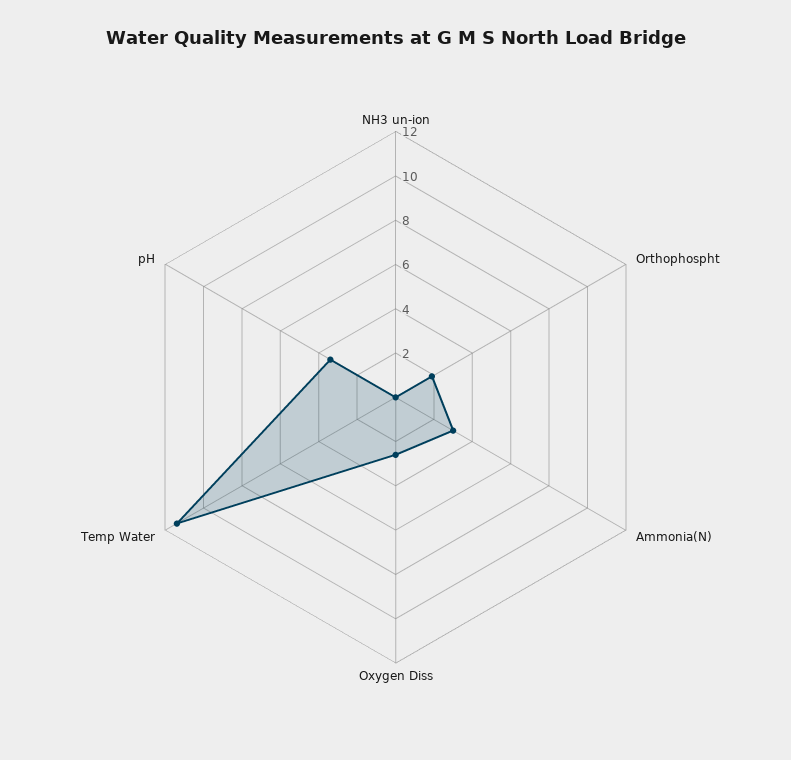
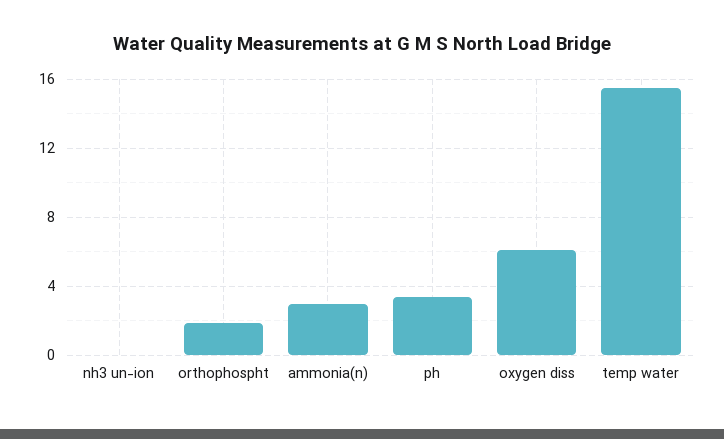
  {
    "NH3 un-ion": 0,
    "Orthophospht": 2,
    "Ammonia(N)": 3,
-   "Oxygen Diss": 2.5,
+   "Oxygen Diss": 6,
-   "Temp Water": 11.5,
+   "Temp Water": 15.5,
    "pH": 3.5
  }

